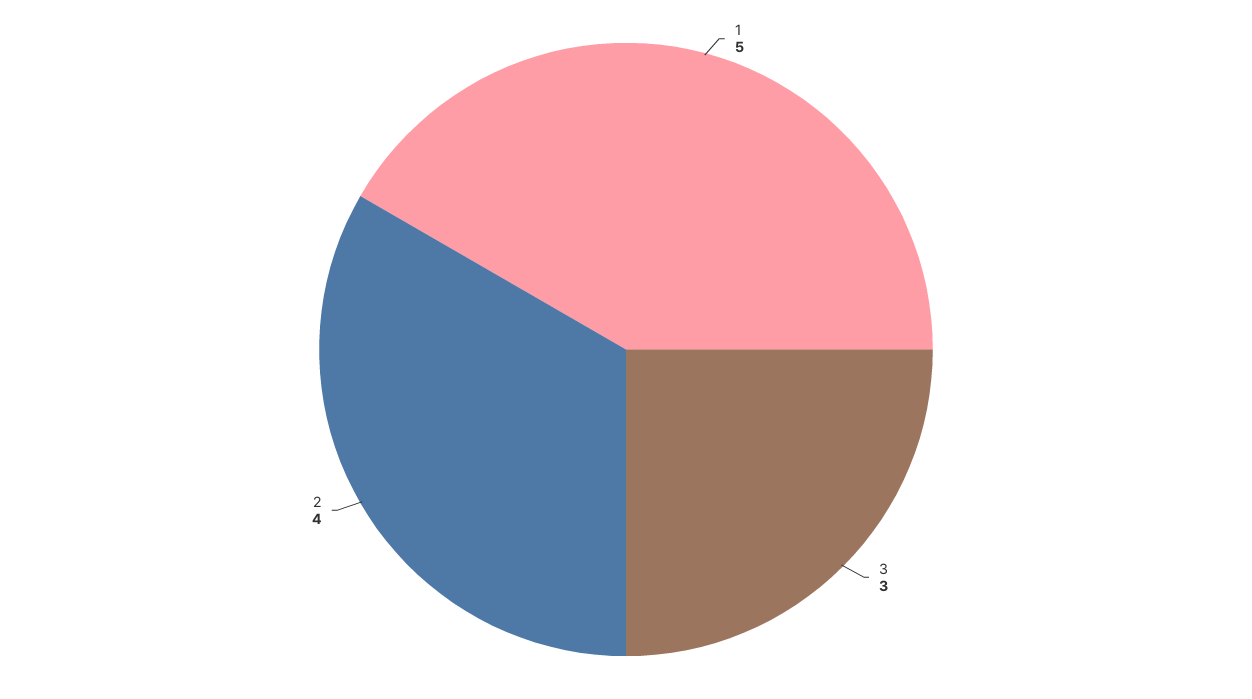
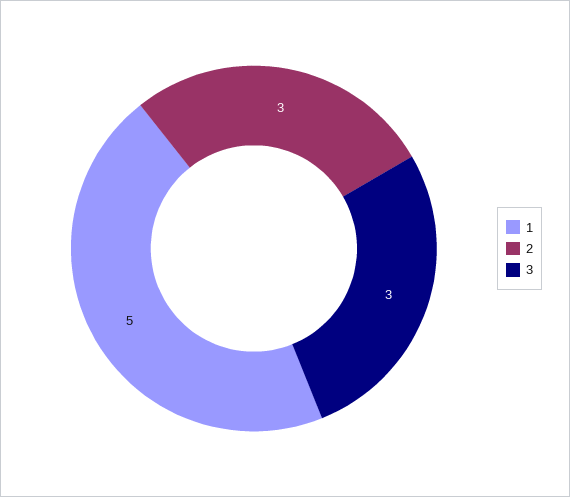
  {
    "1": 5,
    "3": 3,
-   "2": 4
+   "2": 3
  }

